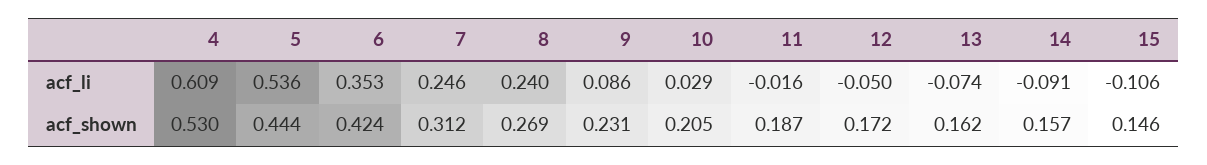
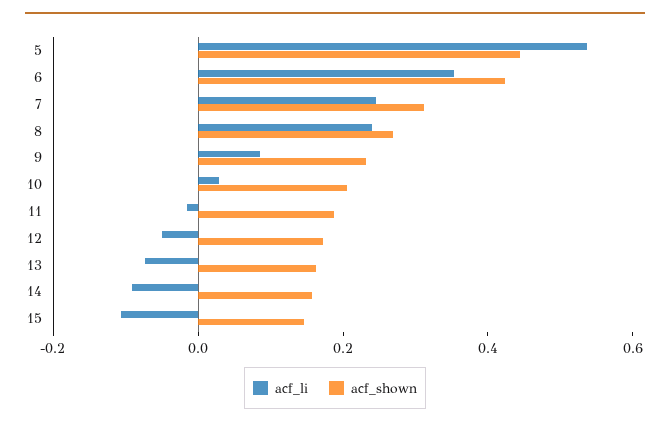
  {
    "acf_li": {
-     "4": 0.609,
      "5": 0.536,
      "6": 0.353,
      "7": 0.246,
      "8": 0.24,
      "9": 0.086,
      "10": 0.029,
      "11": -0.016,
      "12": -0.05,
      "13": -0.074,
      "14": -0.091,
      "15": -0.106
    },
    "acf_shown": {
-     "4": 0.53,
      "5": 0.444,
      "6": 0.424,
      "7": 0.312,
      "8": 0.269,
      "9": 0.231,
      "10": 0.205,
      "11": 0.187,
      "12": 0.172,
      "13": 0.162,
      "14": 0.157,
      "15": 0.146
    }
  }

